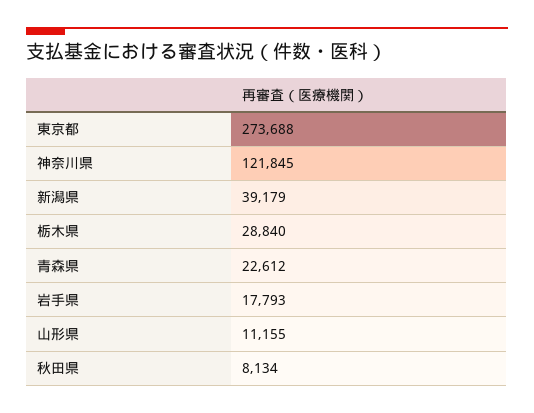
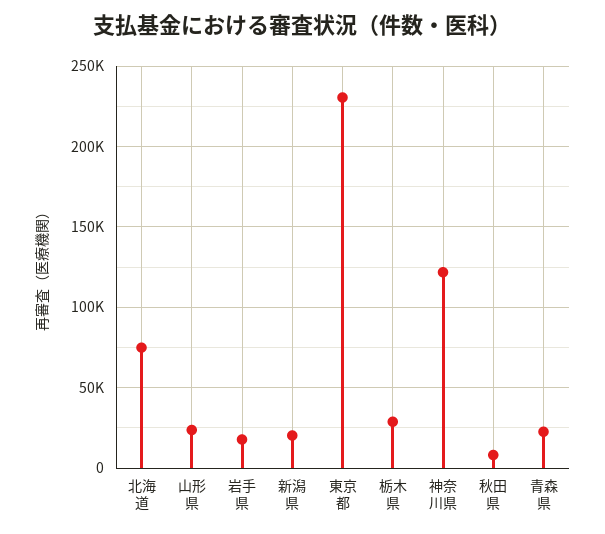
  {
-   "東京都": 273688,
+   "東京都": 230000,
    "神奈川県": 121845,
-   "新潟県": 39179,
+   "新潟県": 20000,
    "栃木県": 28840,
    "青森県": 22612,
    "岩手県": 17793,
-   "山形県": 11155,
+   "山形県": 25000,
-   "秋田県": 8134
+   "秋田県": 8134,
+   "北海道": 75000
  }

